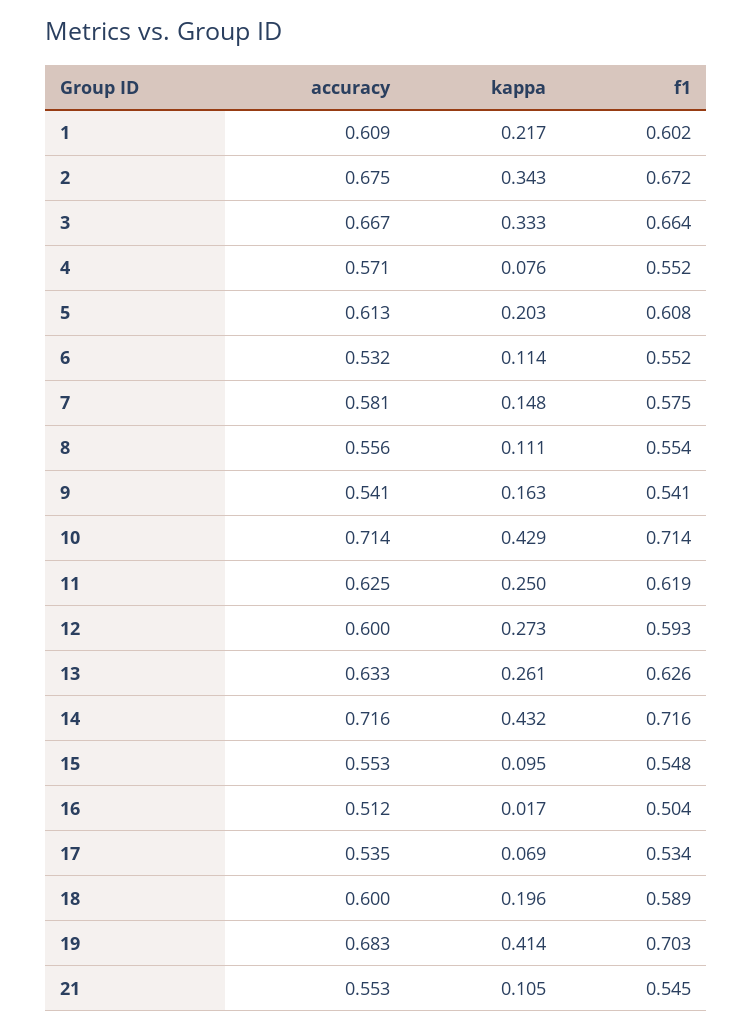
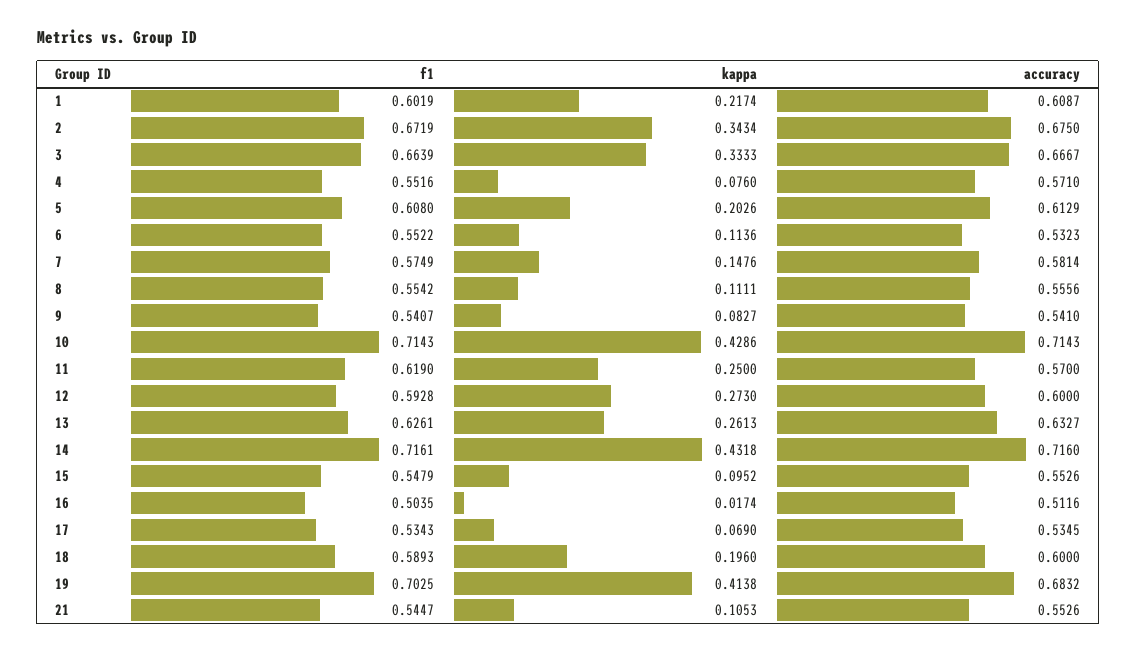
  {
    "accuracy": {
      "1": 0.6087,
      "2": 0.675,
      "3": 0.6667,
      "4": 0.571,
      "5": 0.6129,
      "6": 0.5323,
      "7": 0.5814,
      "8": 0.5556,
      "9": 0.541,
      "10": 0.7143,
-     "11": 0.625,
+     "11": 0.57,
      "12": 0.6,
      "13": 0.6327,
      "14": 0.716,
      "15": 0.5526,
      "16": 0.5116,
      "17": 0.5345,
      "18": 0.6,
      "19": 0.6832,
      "21": 0.5526
    },
    "kappa": {
      "1": 0.2174,
      "2": 0.3434,
      "3": 0.3333,
      "4": 0.076,
      "5": 0.2026,
      "6": 0.1136,
      "7": 0.1476,
      "8": 0.1111,
-     "9": 0.163,
+     "9": 0.0827,
      "10": 0.4286,
      "11": 0.25,
      "12": 0.273,
      "13": 0.2613,
      "14": 0.4318,
      "15": 0.0952,
      "16": 0.0174,
      "17": 0.069,
      "18": 0.196,
      "19": 0.4138,
      "21": 0.1053
    },
    "f1": {
      "1": 0.6019,
      "2": 0.6719,
      "3": 0.6639,
      "4": 0.5516,
      "5": 0.608,
      "6": 0.5522,
      "7": 0.5749,
      "8": 0.5542,
      "9": 0.5407,
      "10": 0.7143,
      "11": 0.619,
      "12": 0.5928,
      "13": 0.6261,
      "14": 0.7161,
      "15": 0.5479,
      "16": 0.5035,
      "17": 0.5343,
      "18": 0.5893,
      "19": 0.7025,
      "21": 0.5447
    }
  }

